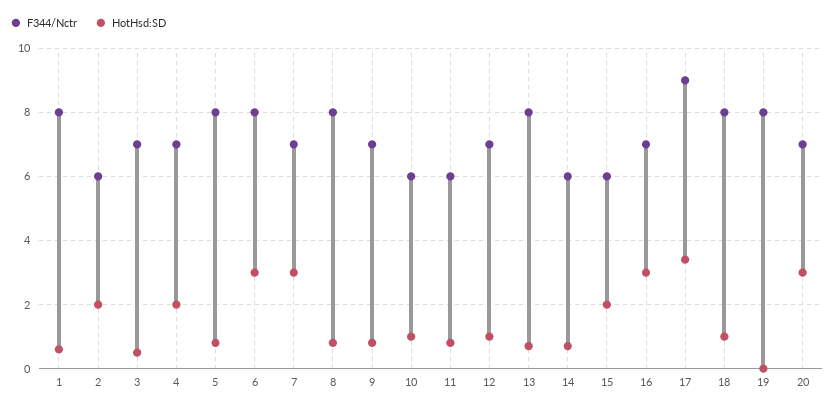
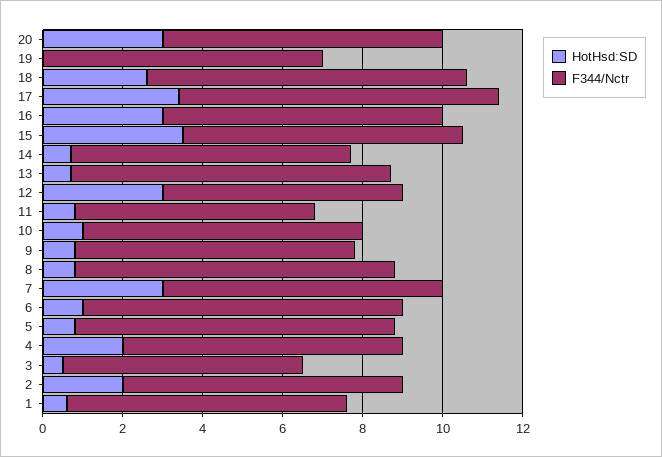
  {
    "F344/Nctr": {
-     "1": 8,
+     "1": 7,
-     "2": 6,
+     "2": 7,
-     "3": 7,
+     "3": 6,
      "4": 7,
      "5": 8,
      "6": 8,
      "7": 7,
      "8": 8,
      "9": 7,
-     "10": 6,
+     "10": 7,
      "11": 6,
-     "12": 7,
+     "12": 6,
      "13": 8,
-     "14": 6,
+     "14": 7,
-     "15": 6,
+     "15": 7,
      "16": 7,
-     "17": 9,
+     "17": 8,
      "18": 8,
-     "19": 8,
+     "19": 7,
      "20": 7
    },
    "HotHsd:SD": {
      "1": 0.5,
      "2": 2,
      "3": 0.5,
      "4": 2,
      "5": 1,
-     "6": 3,
+     "6": 1,
      "7": 3,
      "8": 1,
      "9": 1,
      "10": 1,
      "11": 1,
-     "12": 1,
+     "12": 3,
      "13": 0.5,
      "14": 0.5,
-     "15": 2,
+     "15": 3.5,
      "16": 3,
      "17": 3.5,
-     "18": 1,
+     "18": 2.5,
      "19": 0,
      "20": 3
    }
  }

